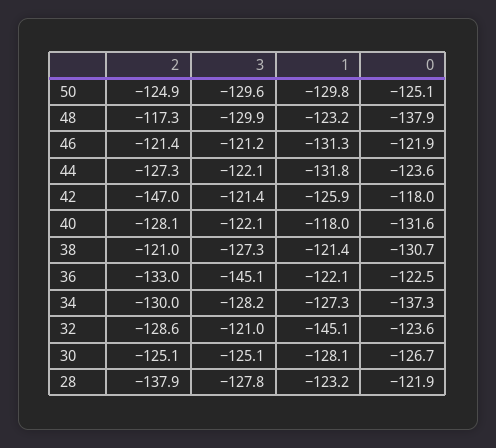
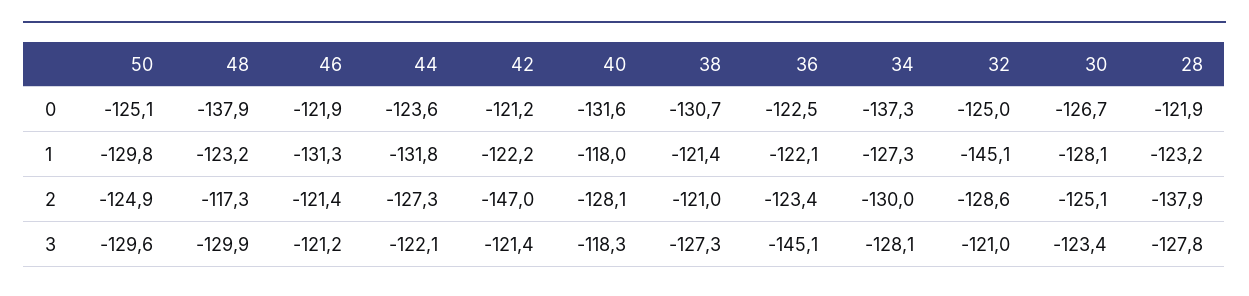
  {
    "2": {
      "50": -124.9,
      "48": -117.3,
      "46": -121.4,
      "44": -127.3,
      "42": -147,
      "40": -128.1,
      "38": -121,
-     "36": -133,
+     "36": -123.4,
      "34": -130,
      "32": -128.6,
      "30": -125.1,
      "28": -137.9
    },
    "3": {
      "50": -129.6,
      "48": -129.9,
      "46": -121.2,
      "44": -122.1,
      "42": -121.4,
-     "40": -122.1,
+     "40": -118.3,
      "38": -127.3,
      "36": -145.1,
-     "34": -128.2,
+     "34": -128.1,
      "32": -121,
-     "30": -125.1,
+     "30": -123.4,
      "28": -127.8
    },
    "1": {
      "50": -129.8,
      "48": -123.2,
      "46": -131.3,
      "44": -131.8,
-     "42": -125.9,
+     "42": -122.2,
      "40": -118,
      "38": -121.4,
      "36": -122.1,
      "34": -127.3,
      "32": -145.1,
      "30": -128.1,
      "28": -123.2
    },
    "0": {
      "50": -125.1,
      "48": -137.9,
      "46": -121.9,
      "44": -123.6,
-     "42": -118,
+     "42": -121.2,
      "40": -131.6,
      "38": -130.7,
      "36": -122.5,
      "34": -137.3,
-     "32": -123.6,
+     "32": -125,
      "30": -126.7,
      "28": -121.9
    }
  }

